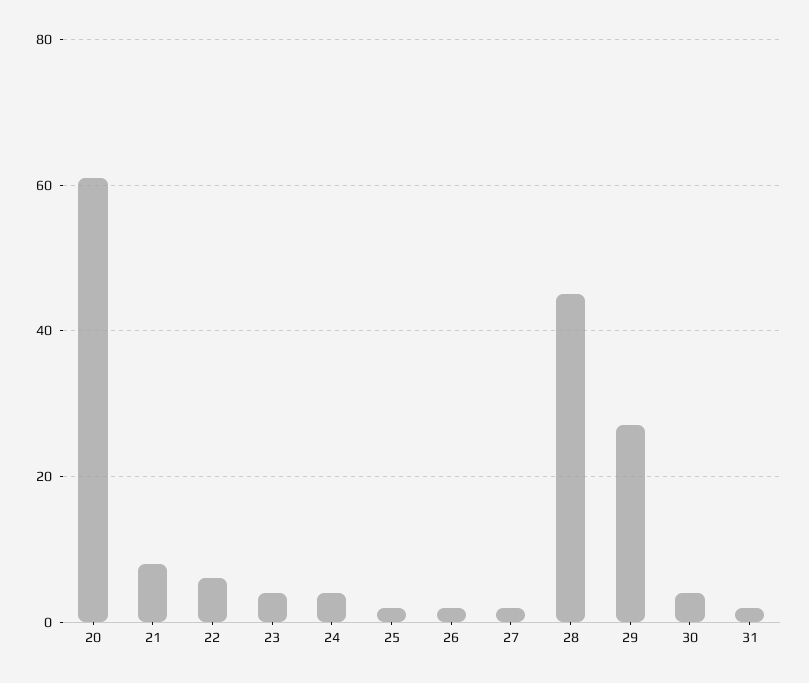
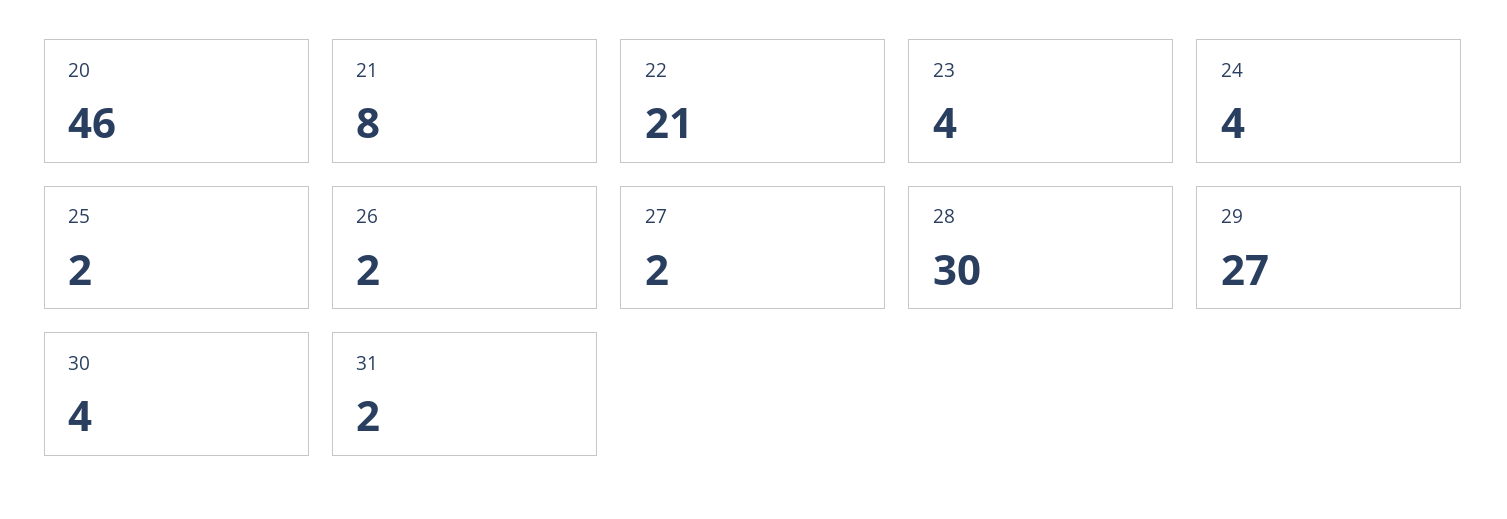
  {
-   "20": 60,
+   "20": 46,
    "21": 8,
-   "22": 5,
+   "22": 21,
    "23": 4,
    "24": 4,
    "25": 2,
    "26": 2,
    "27": 2,
-   "28": 45,
+   "28": 30,
    "29": 27,
    "30": 4,
    "31": 2
  }

